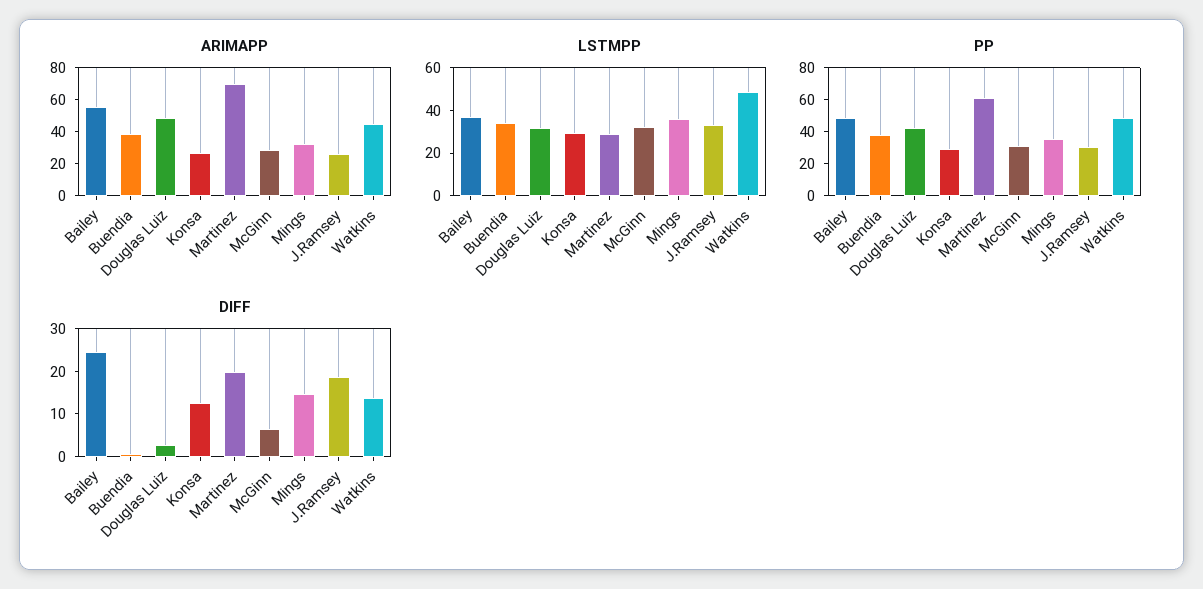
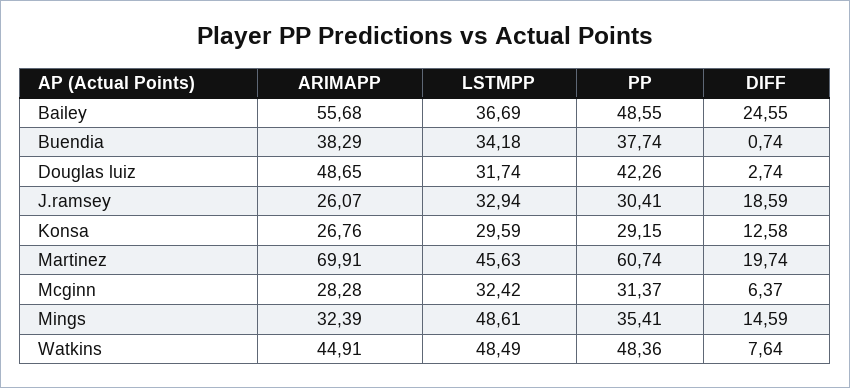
  {
    "ARIMAPP": {
      "Bailey": 55.68,
      "Buendia": 38.29,
      "Douglas Luiz": 48.65,
      "Konsa": 26.76,
      "Martinez": 69.91,
      "McGinn": 28.28,
      "Mings": 32.39,
      "J.Ramsey": 26.07,
      "Watkins": 44.91
    },
    "LSTMPP": {
      "Bailey": 36.69,
      "Buendia": 34.18,
      "Douglas Luiz": 31.74,
      "Konsa": 29.59,
-     "Martinez": 30,
+     "Martinez": 45.63,
      "McGinn": 32.42,
-     "Mings": 35,
+     "Mings": 48.61,
      "J.Ramsey": 32.94,
      "Watkins": 48.49
    },
    "PP": {
      "Bailey": 48.55,
      "Buendia": 37.74,
      "Douglas Luiz": 42.26,
      "Konsa": 29.15,
      "Martinez": 60.74,
      "McGinn": 31.37,
      "Mings": 35.41,
      "J.Ramsey": 30.41,
      "Watkins": 48.36
    },
    "DIFF": {
      "Bailey": 24.55,
      "Buendia": 0.74,
      "Douglas Luiz": 2.74,
      "Konsa": 12.58,
      "Martinez": 19.74,
      "McGinn": 6.37,
      "Mings": 14.59,
      "J.Ramsey": 18.59,
-     "Watkins": 14
+     "Watkins": 7.64
    }
  }

